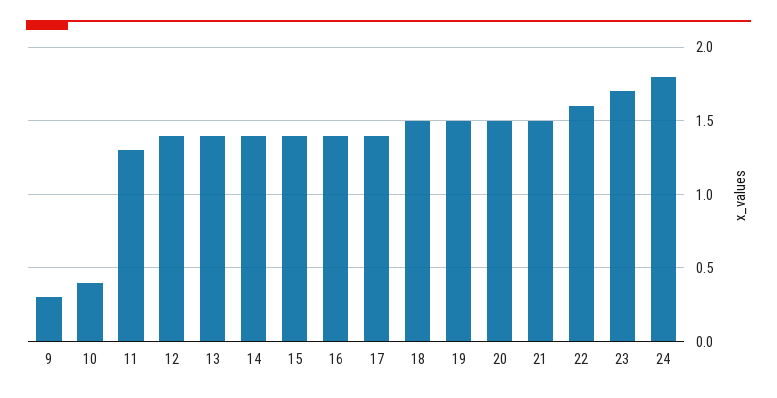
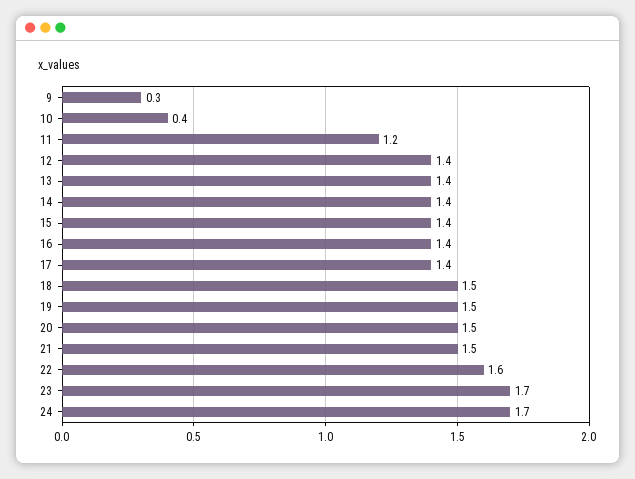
  {
    "9": 0.3,
    "10": 0.4,
-   "11": 1.3,
+   "11": 1.2,
    "12": 1.4,
    "13": 1.4,
    "14": 1.4,
    "15": 1.4,
    "16": 1.4,
    "17": 1.4,
    "18": 1.5,
    "19": 1.5,
    "20": 1.5,
    "21": 1.5,
    "22": 1.6,
    "23": 1.7,
-   "24": 1.8
+   "24": 1.7
  }

